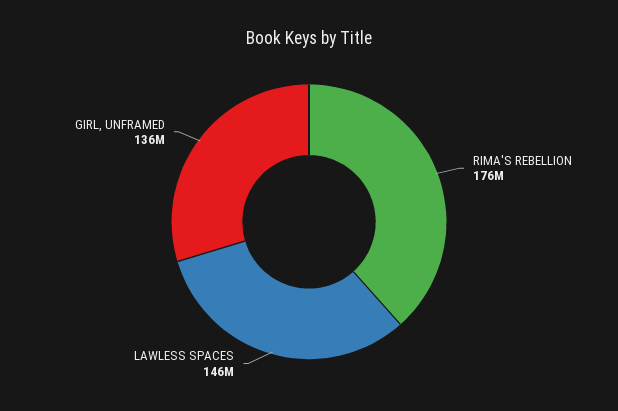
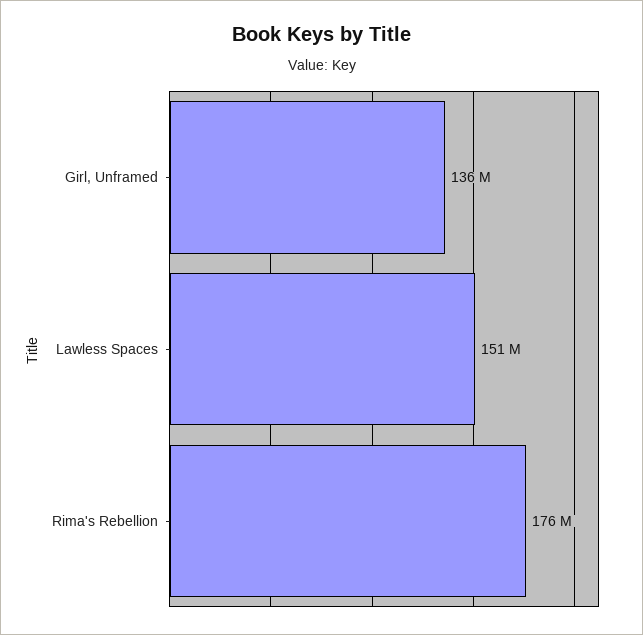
  {
    "RIMA'S REBELLION": 176000000,
-   "LAWLESS SPACES": 146000000,
+   "LAWLESS SPACES": 151000000,
    "GIRL, UNFRAMED": 136000000
  }

